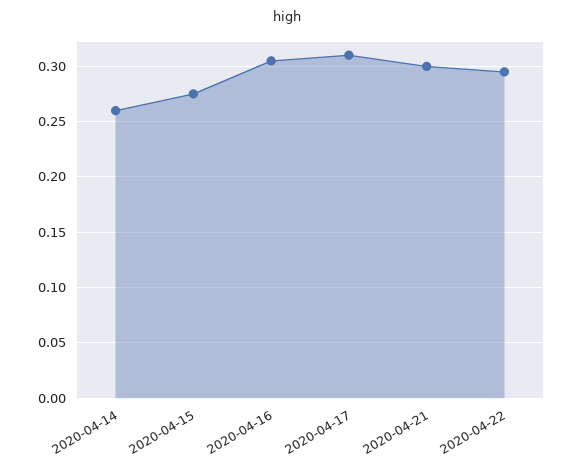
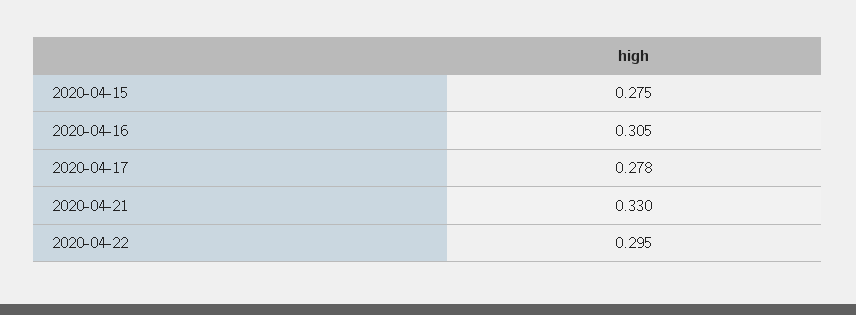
  {
-   "2020-04-14": 0.26,
    "2020-04-15": 0.275,
    "2020-04-16": 0.305,
-   "2020-04-17": 0.31,
+   "2020-04-17": 0.278,
-   "2020-04-21": 0.3,
+   "2020-04-21": 0.33,
    "2020-04-22": 0.295
  }

